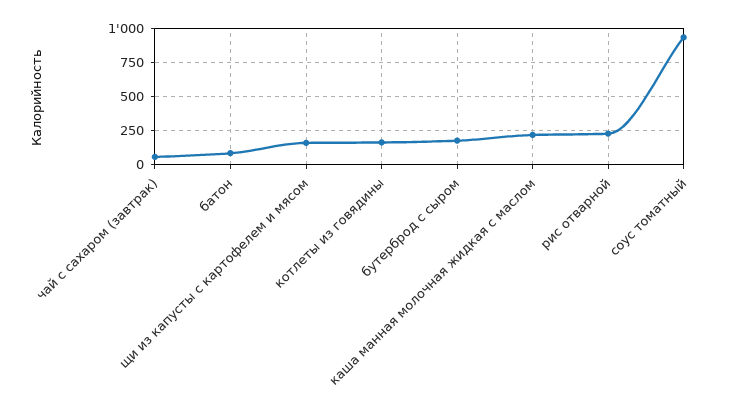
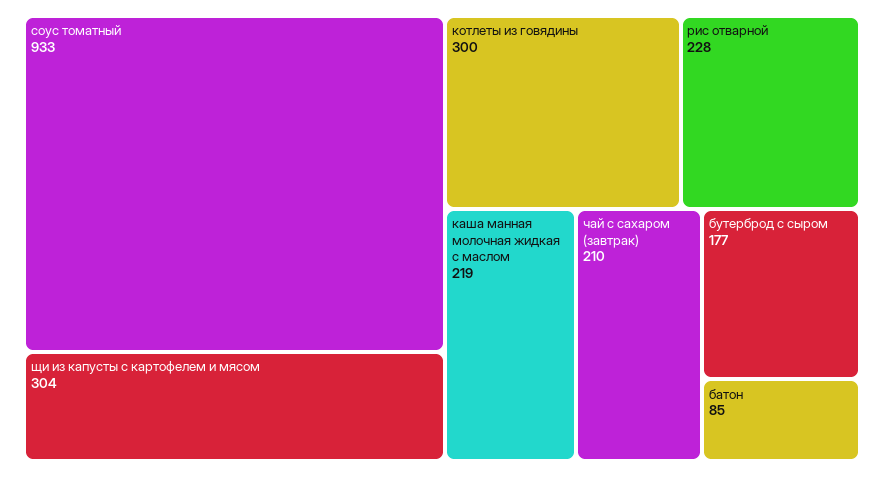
  {
-   "чай с сахаром (завтрак)": 50,
+   "чай с сахаром (завтрак)": 210,
    "батон": 85,
-   "щи из капусты с картофелем и мясом": 150,
+   "щи из капусты с картофелем и мясом": 304,
-   "котлеты из говядины": 150,
+   "котлеты из говядины": 300,
    "бутерброд с сыром": 177,
    "каша манная молочная жидкая с маслом": 219,
    "рис отварной": 228,
    "соус томатный": 933
  }

